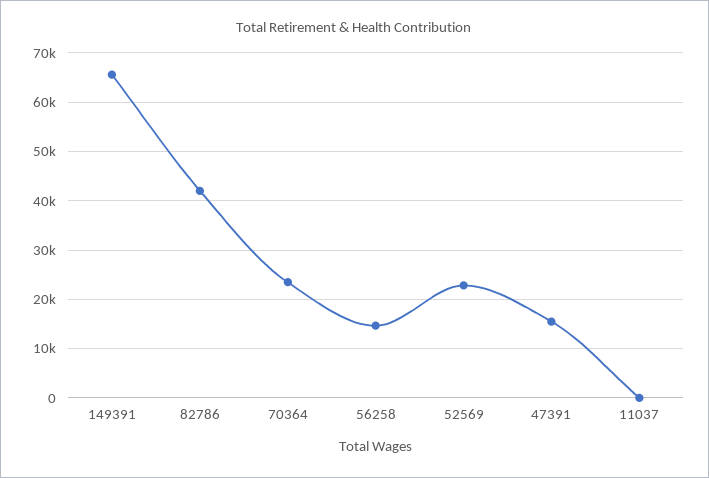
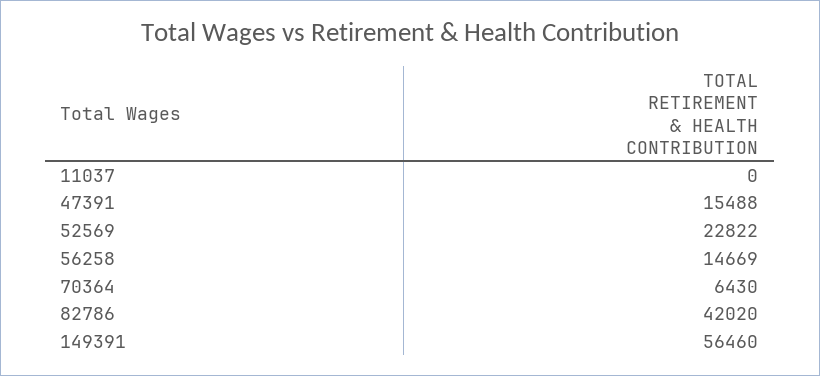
  {
-   "149391": 66000,
+   "149391": 56460,
    "82786": 42020,
-   "70364": 24000,
+   "70364": 6430,
    "56258": 14669,
    "52569": 22822,
    "47391": 15488,
    "11037": 0
  }

